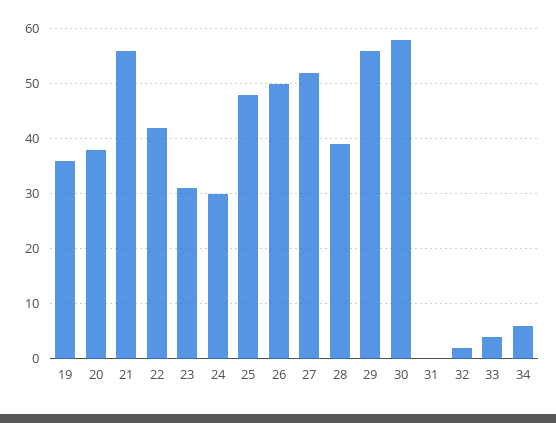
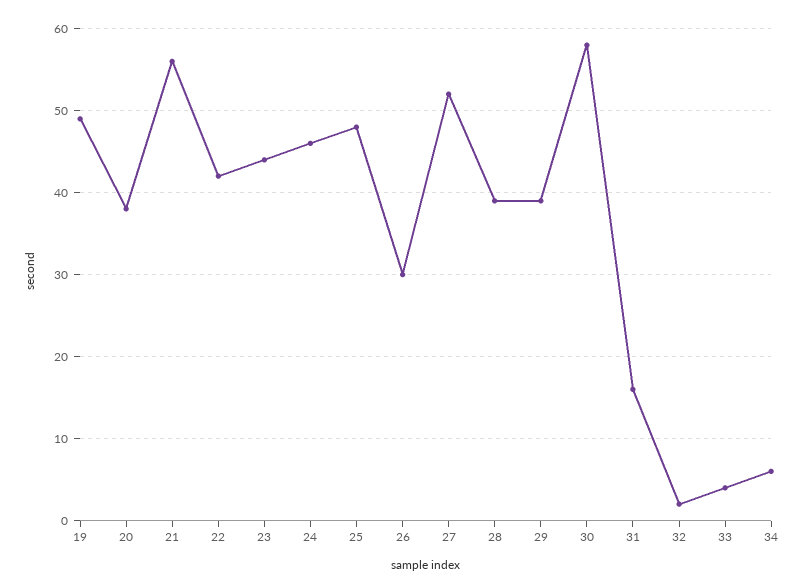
  {
-   "19": 35,
+   "19": 49,
    "20": 38,
    "21": 56,
    "22": 42,
-   "23": 30,
+   "23": 44,
-   "24": 30,
+   "24": 46,
    "25": 48,
-   "26": 50,
+   "26": 30,
    "27": 52,
    "28": 39,
-   "29": 55,
+   "29": 39,
    "30": 58,
-   "31": 0,
+   "31": 16,
    "32": 2,
    "33": 4,
    "34": 6
  }

